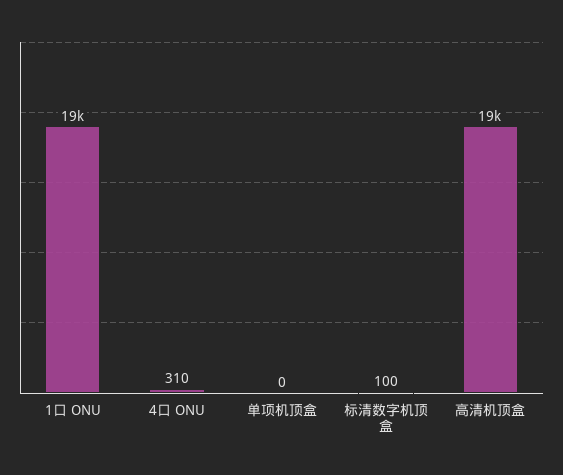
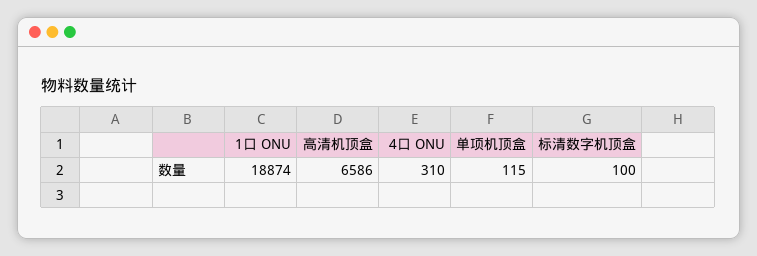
  {
    "1口 ONU": 18874,
    "4口 ONU": 310,
-   "单项机顶盒": 0,
+   "单项机顶盒": 115,
    "标清数字机顶盒": 100,
-   "高清机顶盒": 19000
+   "高清机顶盒": 6586
  }

